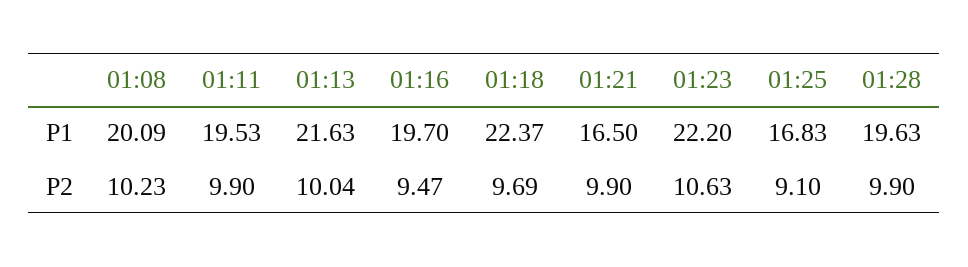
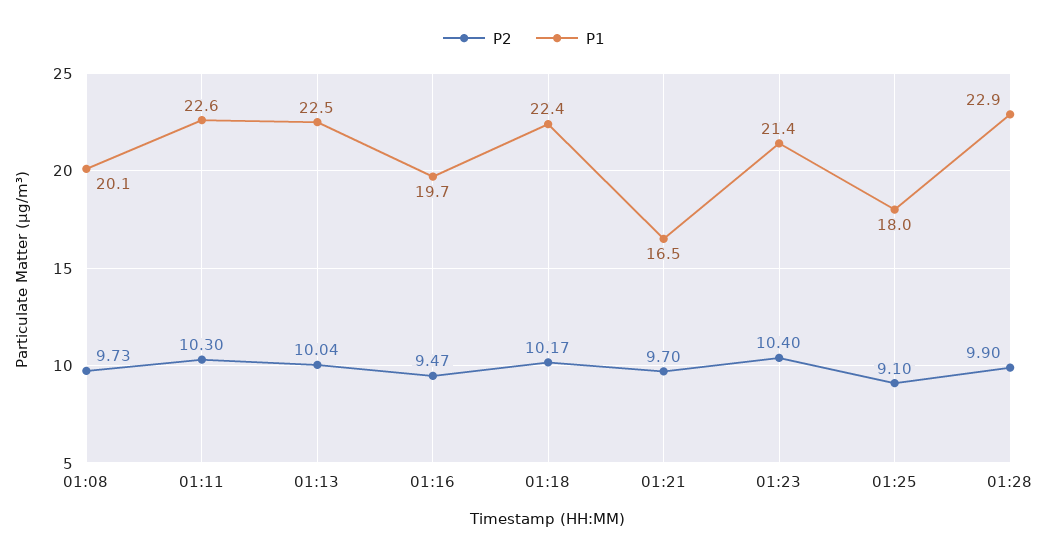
  {
    "P1": {
      "01:08": 20.09,
-     "01:11": 19.53,
+     "01:11": 22.6,
-     "01:13": 21.63,
+     "01:13": 22.5,
      "01:16": 19.7,
      "01:18": 22.37,
      "01:21": 16.5,
-     "01:23": 22.2,
+     "01:23": 21.4,
-     "01:25": 16.83,
+     "01:25": 18,
-     "01:28": 19.63
+     "01:28": 22.9
    },
    "P2": {
-     "01:08": 10.23,
+     "01:08": 9.73,
-     "01:11": 9.9,
+     "01:11": 10.3,
      "01:13": 10.04,
      "01:16": 9.47,
-     "01:18": 9.69,
+     "01:18": 10.17,
-     "01:21": 9.9,
+     "01:21": 9.7,
-     "01:23": 10.63,
+     "01:23": 10.4,
      "01:25": 9.1,
      "01:28": 9.9
    }
  }

